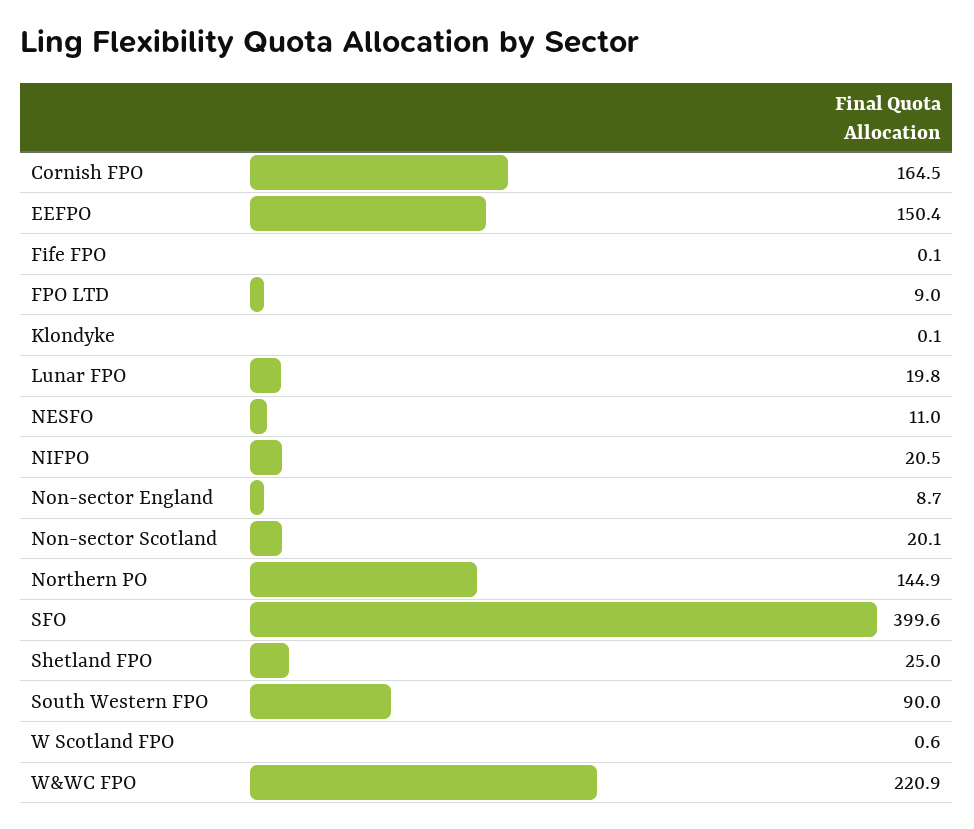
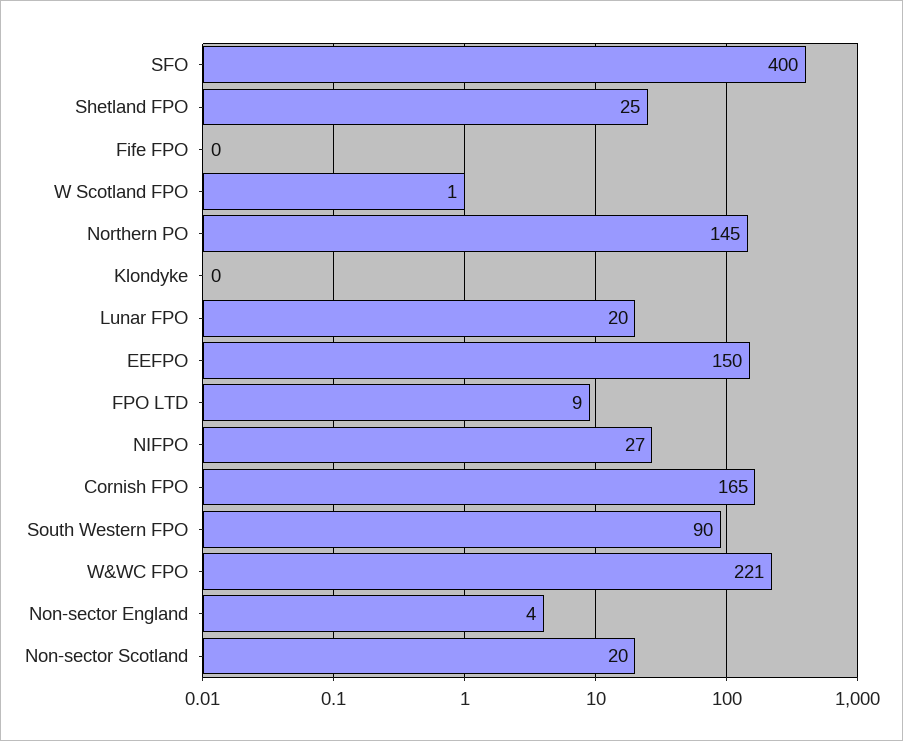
  {
    "Cornish FPO": 164.5,
    "EEFPO": 150.4,
    "Fife FPO": 0.1,
    "FPO LTD": 9,
    "Klondyke": 0.1,
    "Lunar FPO": 19.8,
-   "NESFO": 11,
-   "NIFPO": 20.5,
+   "NIFPO": 27,
-   "Non-sector England": 8.7,
+   "Non-sector England": 4,
    "Non-sector Scotland": 20.1,
    "Northern PO": 144.9,
    "SFO": 399.6,
    "Shetland FPO": 25,
    "South Western FPO": 90,
    "W Scotland FPO": 0.6,
    "W&WC FPO": 220.9
  }

